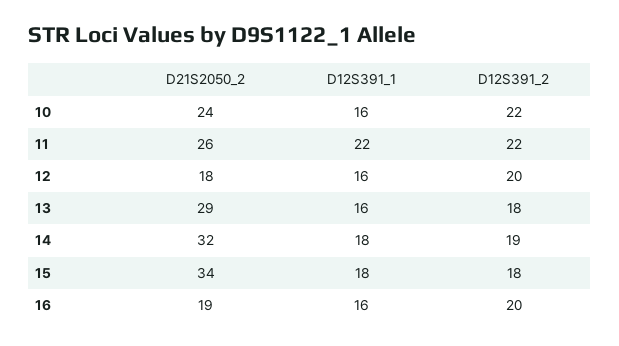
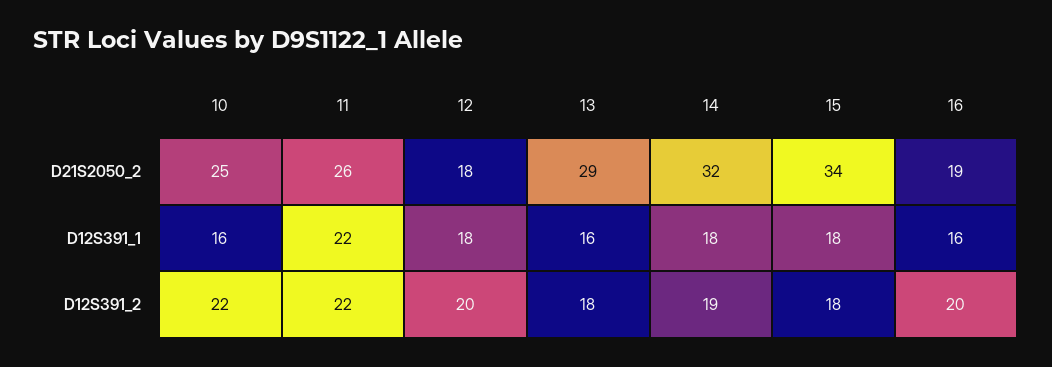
  {
    "D21S2050_2": {
-     "10": 24,
+     "10": 25,
      "11": 26,
      "12": 18,
      "13": 29,
      "14": 32,
      "15": 34,
      "16": 19
    },
    "D12S391_1": {
      "10": 16,
      "11": 22,
-     "12": 16,
+     "12": 18,
      "13": 16,
      "14": 18,
      "15": 18,
      "16": 16
    },
    "D12S391_2": {
      "10": 22,
      "11": 22,
      "12": 20,
      "13": 18,
      "14": 19,
      "15": 18,
      "16": 20
    }
  }

